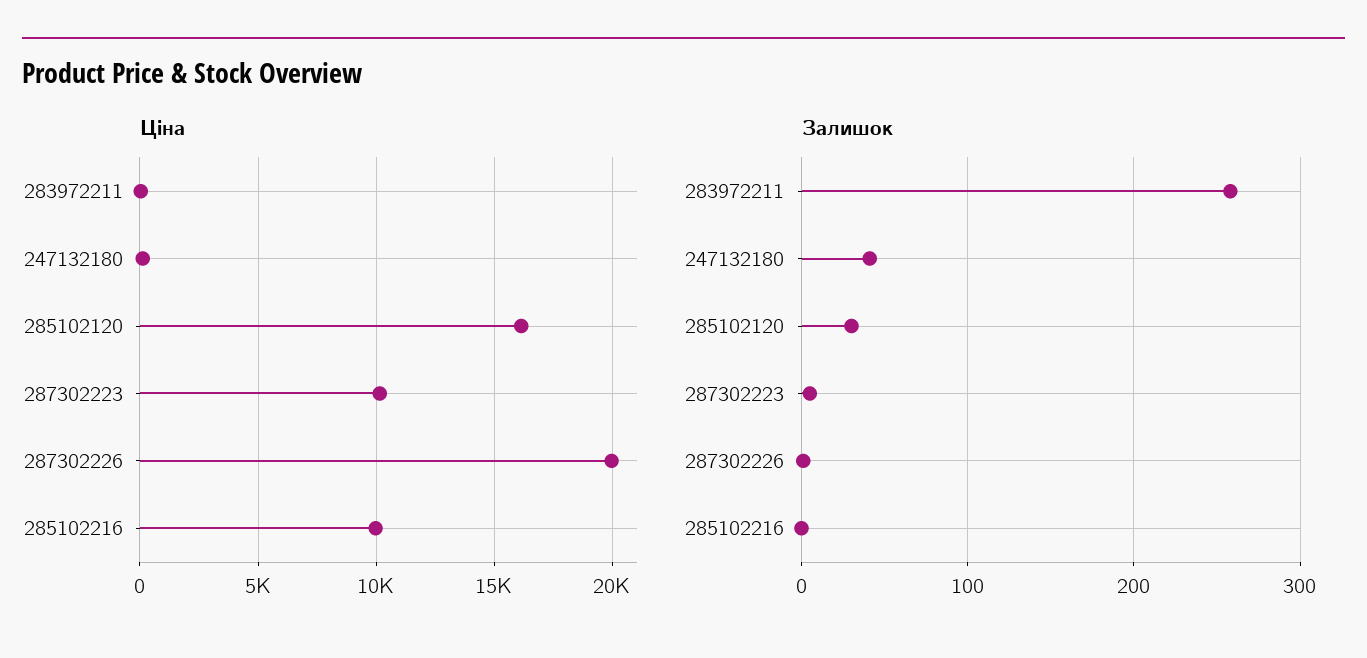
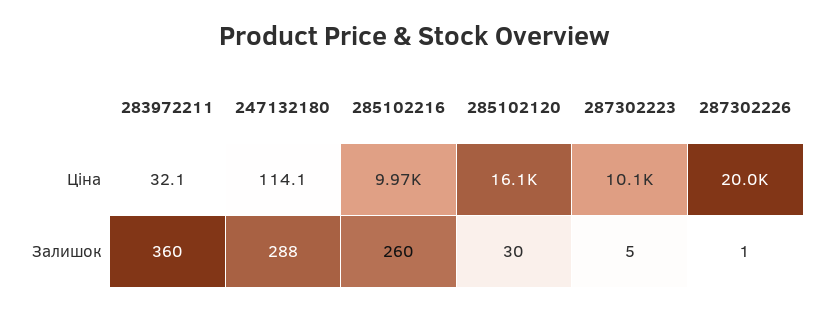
  {
    "Ціна": {
      "283972211": 32.1,
      "247132180": 114.1,
      "285102120": 16100,
      "287302223": 10100,
      "287302226": 20000,
      "285102216": 9970
    },
    "Залишок": {
-     "283972211": 260,
+     "283972211": 360,
-     "247132180": 40,
+     "247132180": 288,
      "285102120": 30,
      "287302223": 5,
      "287302226": 1,
-     "285102216": 0
+     "285102216": 260
    }
  }

